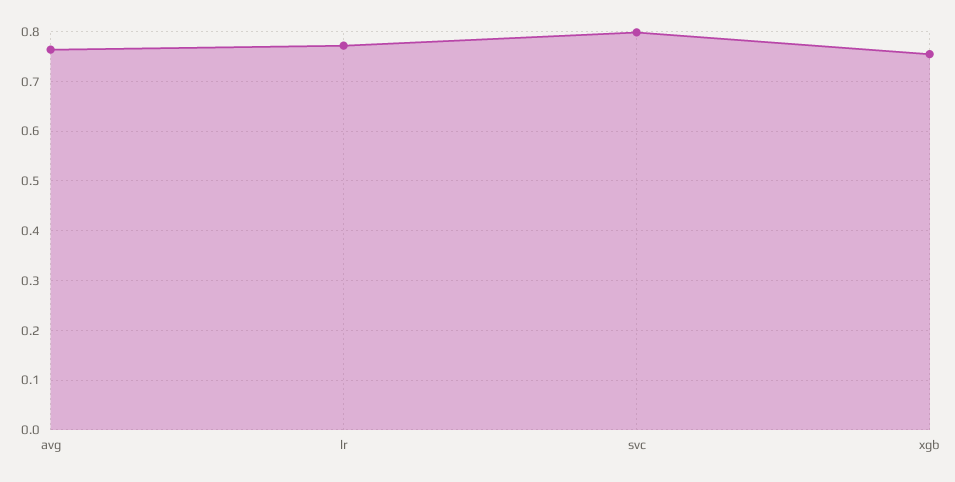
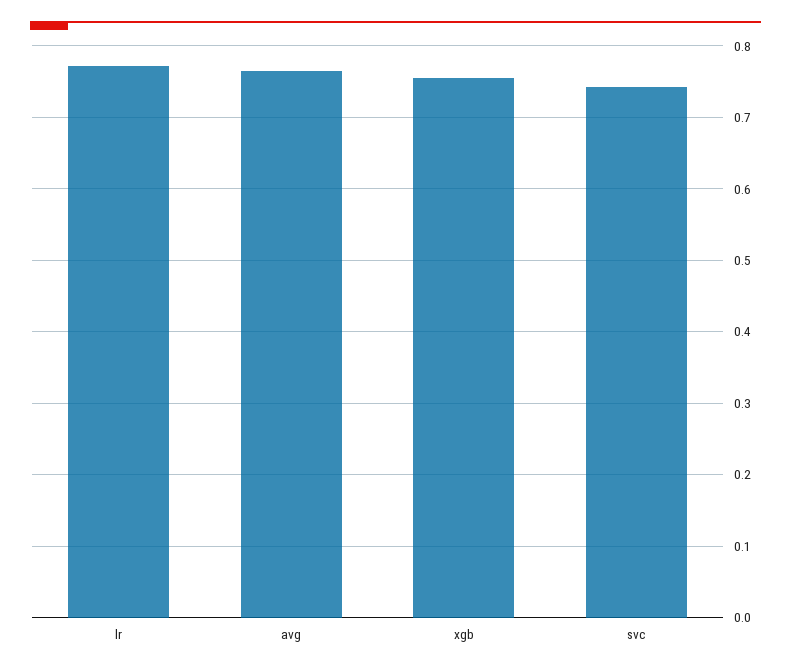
  {
    "avg": 0.76,
    "lr": 0.77,
-   "svc": 0.8,
+   "svc": 0.74,
    "xgb": 0.75
  }

